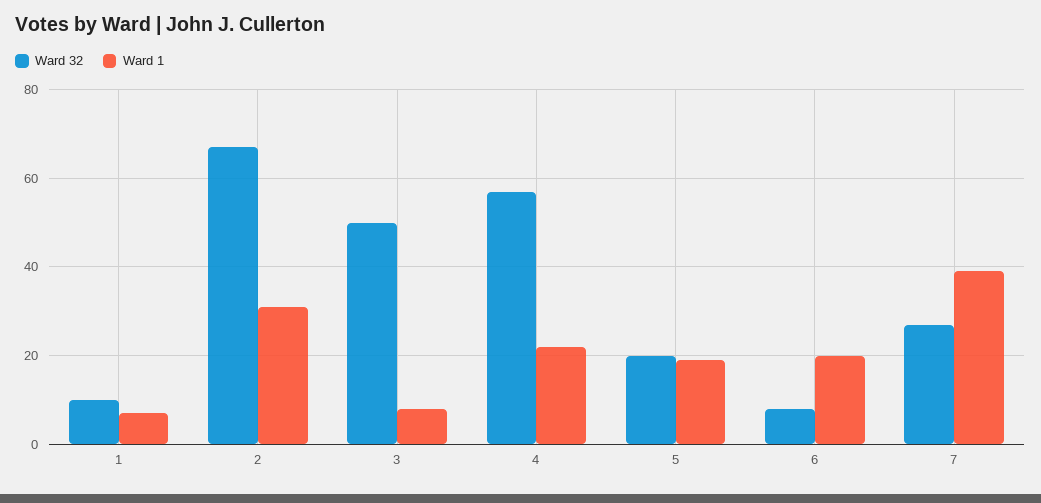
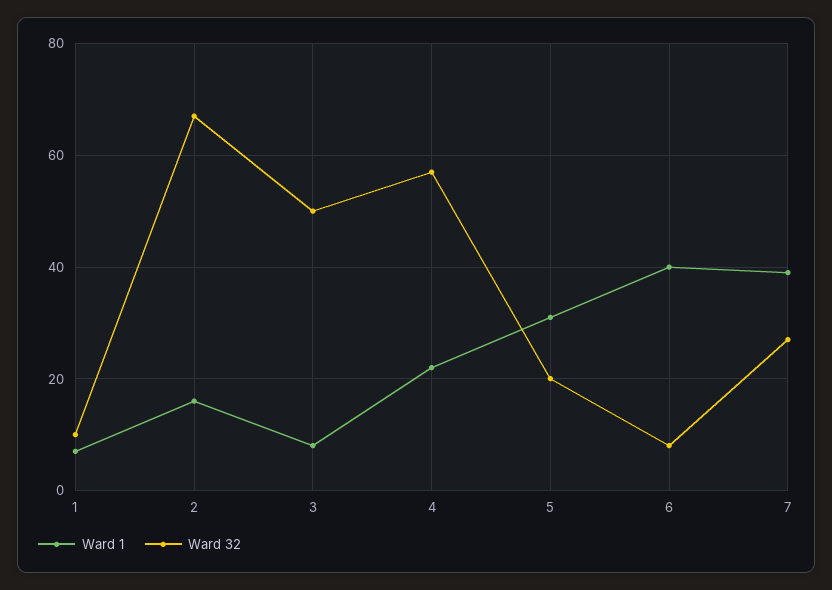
  {
    "Ward 32": {
      "1": 10,
      "2": 65,
      "3": 50,
      "4": 55,
      "5": 20,
      "6": 10,
      "7": 25
    },
    "Ward 1": {
      "1": 5,
-     "2": 30,
+     "2": 15,
      "3": 10,
      "4": 20,
-     "5": 20,
+     "5": 30,
-     "6": 20,
+     "6": 40,
      "7": 40
    }
  }

